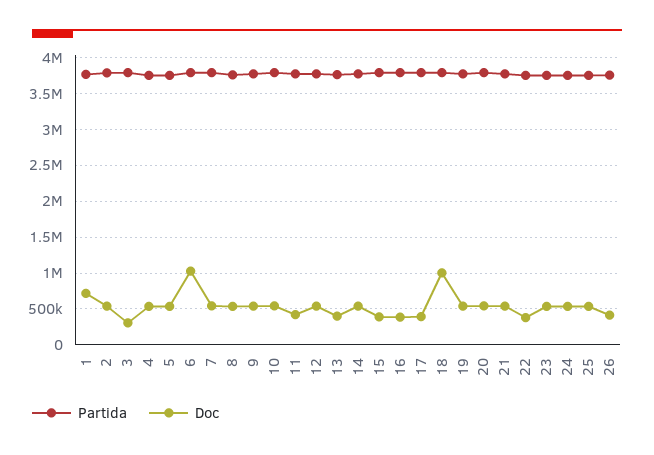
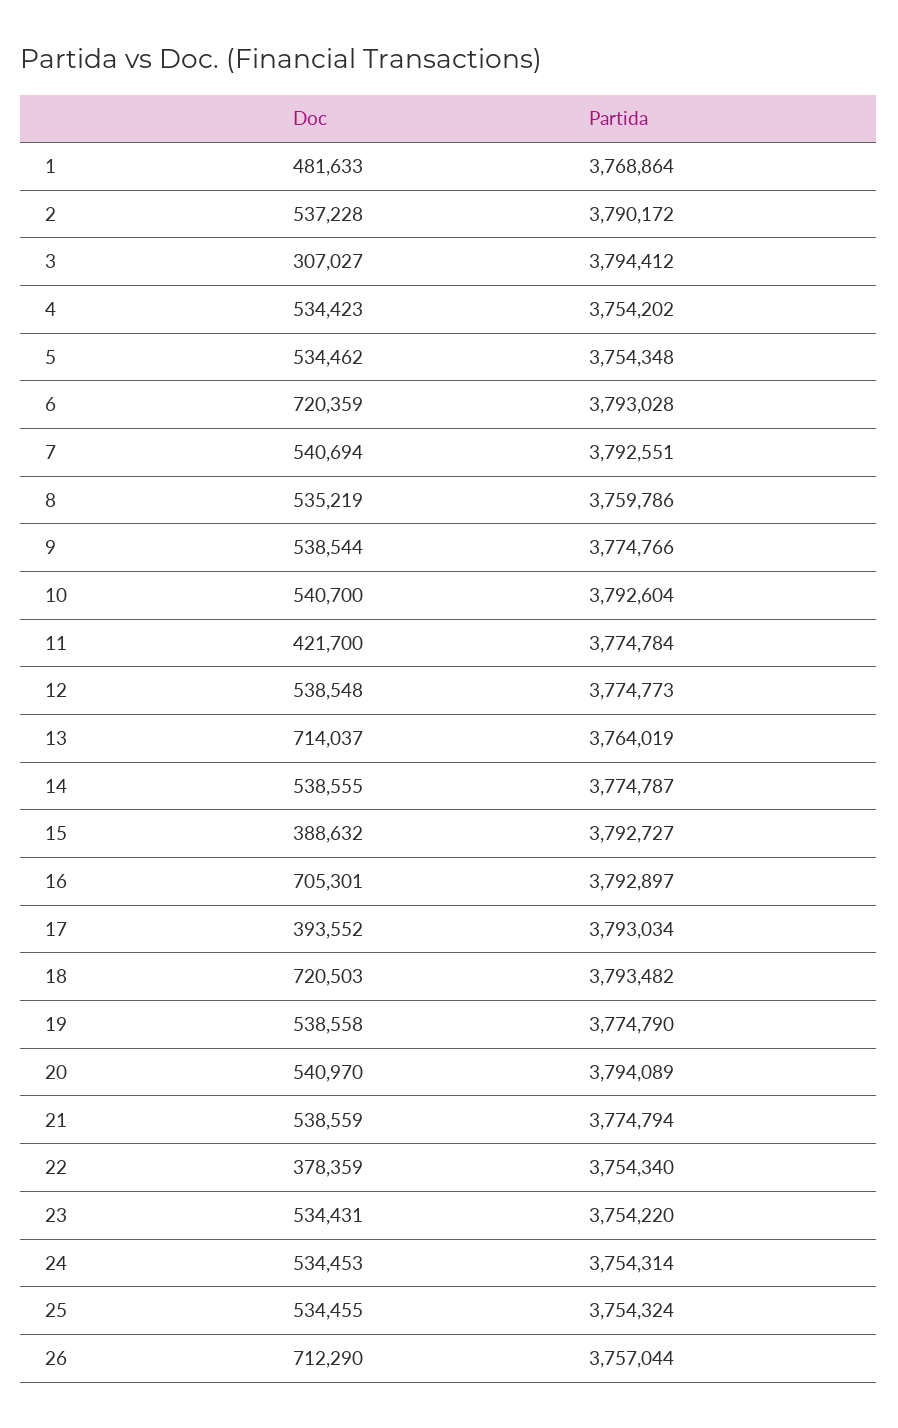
  {
    "Partida": {
      "1": 3768864,
      "2": 3790172,
      "3": 3794412,
      "4": 3754202,
      "5": 3754348,
      "6": 3793028,
      "7": 3792551,
      "8": 3759786,
      "9": 3774766,
      "10": 3792604,
      "11": 3774784,
      "12": 3774773,
      "13": 3764019,
      "14": 3774787,
      "15": 3792727,
      "16": 3792897,
      "17": 3793034,
      "18": 3793482,
      "19": 3774790,
      "20": 3794089,
      "21": 3774794,
      "22": 3754340,
      "23": 3754220,
      "24": 3754314,
      "25": 3754324,
      "26": 3757044
    },
    "Doc": {
-     "1": 700000,
+     "1": 481633,
      "2": 537228,
      "3": 307027,
      "4": 534423,
      "5": 534462,
-     "6": 1000000,
+     "6": 720359,
      "7": 540694,
      "8": 535219,
      "9": 538544,
      "10": 540700,
      "11": 421700,
      "12": 538548,
-     "13": 400000,
+     "13": 714037,
      "14": 538555,
      "15": 388632,
-     "16": 400000,
+     "16": 705301,
      "17": 393552,
-     "18": 1000000,
+     "18": 720503,
      "19": 538558,
      "20": 540970,
      "21": 538559,
      "22": 378359,
      "23": 534431,
      "24": 534453,
      "25": 534455,
-     "26": 400000
+     "26": 712290
    }
  }

